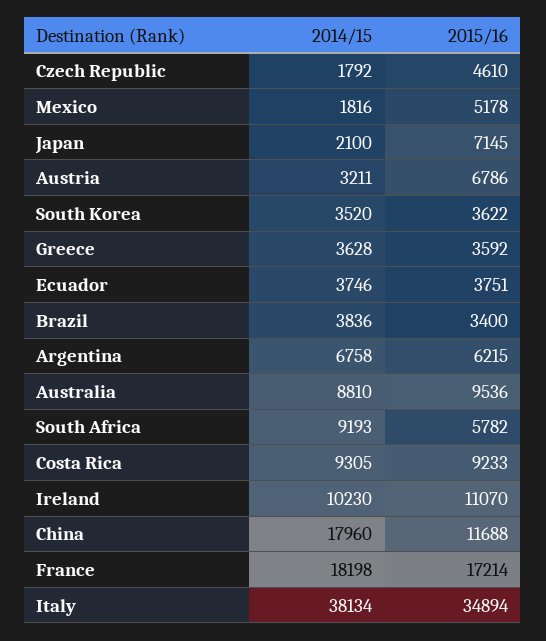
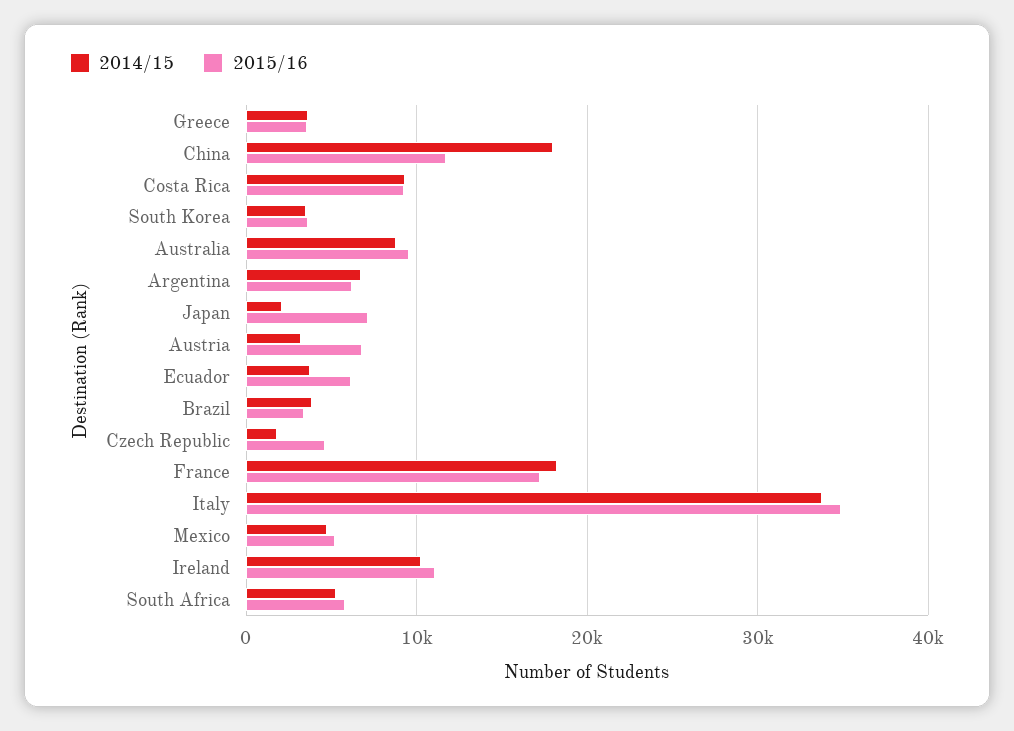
  {
    "2014/15": {
      "Czech Republic": 1792,
-     "Mexico": 1816,
+     "Mexico": 5000,
      "Japan": 2100,
      "Austria": 3211,
      "South Korea": 3520,
      "Greece": 3628,
      "Ecuador": 3746,
      "Brazil": 3836,
      "Argentina": 6758,
      "Australia": 8810,
-     "South Africa": 9193,
+     "South Africa": 5000,
      "Costa Rica": 9305,
      "Ireland": 10230,
      "China": 17960,
      "France": 18198,
-     "Italy": 38134
+     "Italy": 34000
    },
    "2015/16": {
      "Czech Republic": 4610,
      "Mexico": 5178,
      "Japan": 7145,
      "Austria": 6786,
      "South Korea": 3622,
      "Greece": 3592,
-     "Ecuador": 3751,
+     "Ecuador": 6000,
      "Brazil": 3400,
      "Argentina": 6215,
      "Australia": 9536,
      "South Africa": 5782,
      "Costa Rica": 9233,
      "Ireland": 11070,
      "China": 11688,
      "France": 17214,
      "Italy": 34894
    }
  }

